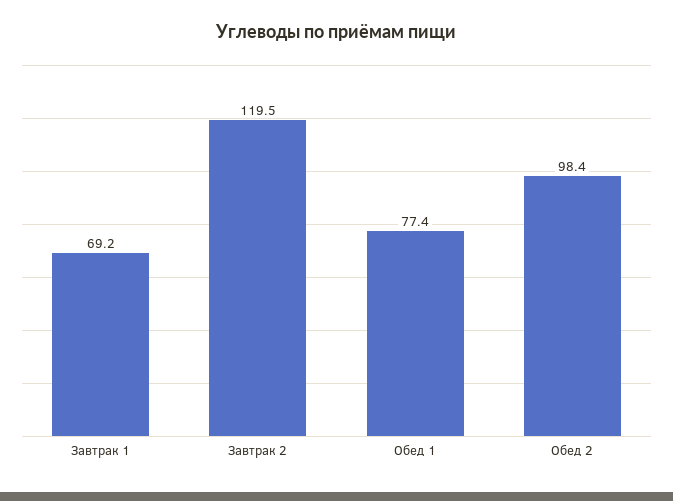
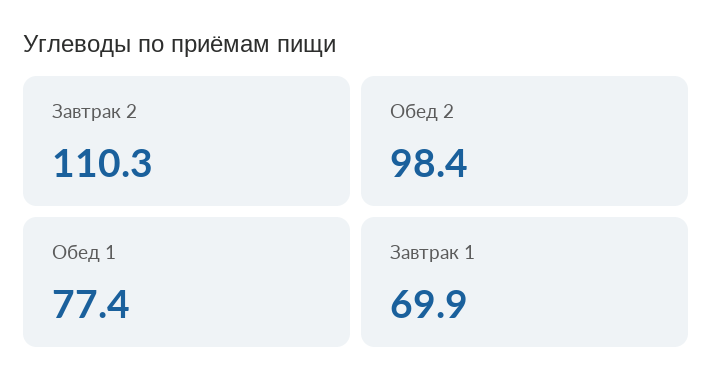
  {
-   "Завтрак 1": 69.2,
+   "Завтрак 1": 69.9,
-   "Завтрак 2": 119.5,
+   "Завтрак 2": 110.3,
    "Обед 1": 77.4,
    "Обед 2": 98.4
  }

